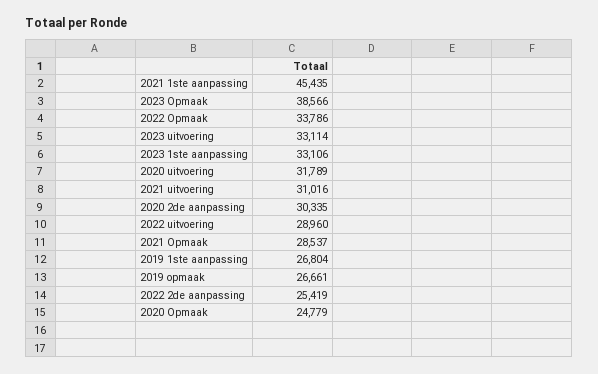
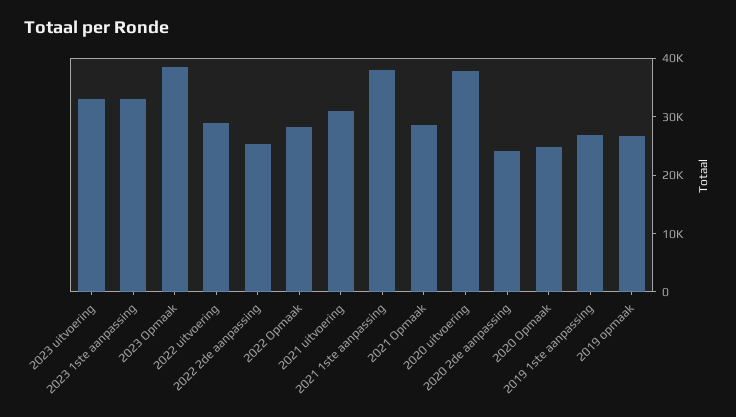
  {
-   "2021 1ste aanpassing": 45435,
+   "2021 1ste aanpassing": 38000,
    "2023 Opmaak": 38566,
-   "2022 Opmaak": 33786,
+   "2022 Opmaak": 28000,
    "2023 uitvoering": 33114,
    "2023 1ste aanpassing": 33106,
-   "2020 uitvoering": 31789,
+   "2020 uitvoering": 38000,
    "2021 uitvoering": 31016,
-   "2020 2de aanpassing": 30335,
+   "2020 2de aanpassing": 24000,
    "2022 uitvoering": 28960,
    "2021 Opmaak": 28537,
    "2019 1ste aanpassing": 26804,
    "2019 opmaak": 26661,
    "2022 2de aanpassing": 25419,
    "2020 Opmaak": 24779
  }

